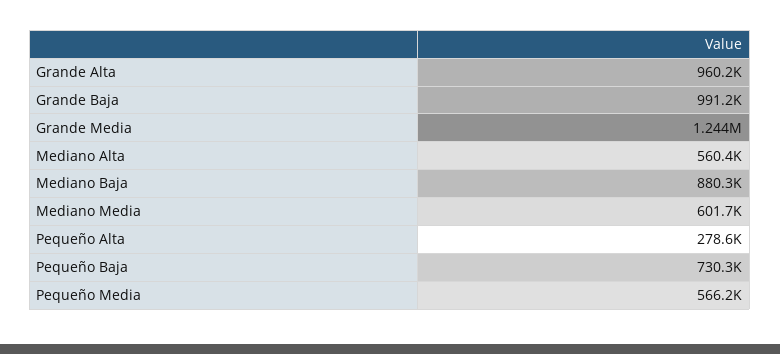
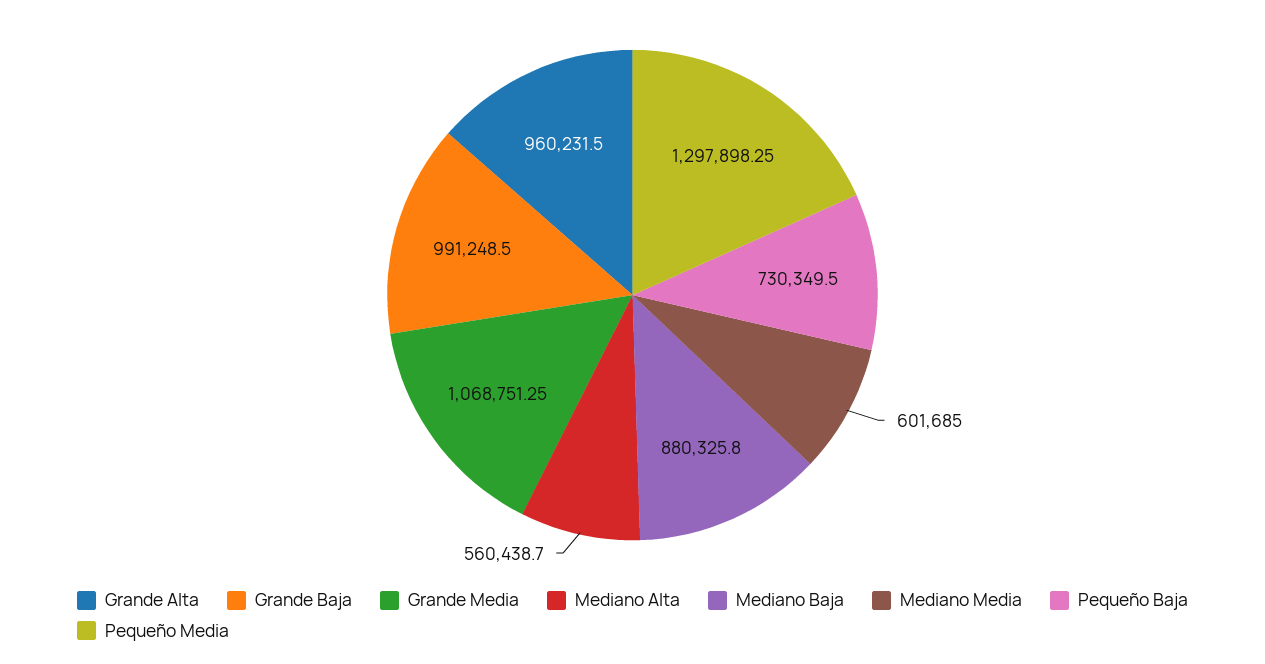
  {
    "Grande Alta": 960231.5,
    "Grande Baja": 991248.5,
-   "Grande Media": 1244000,
+   "Grande Media": 1068751.25,
    "Mediano Alta": 560438.7,
    "Mediano Baja": 880325.8,
    "Mediano Media": 601685,
-   "Pequeño Alta": 278600,
    "Pequeño Baja": 730349.5,
-   "Pequeño Media": 566200
+   "Pequeño Media": 1297898.25
  }

